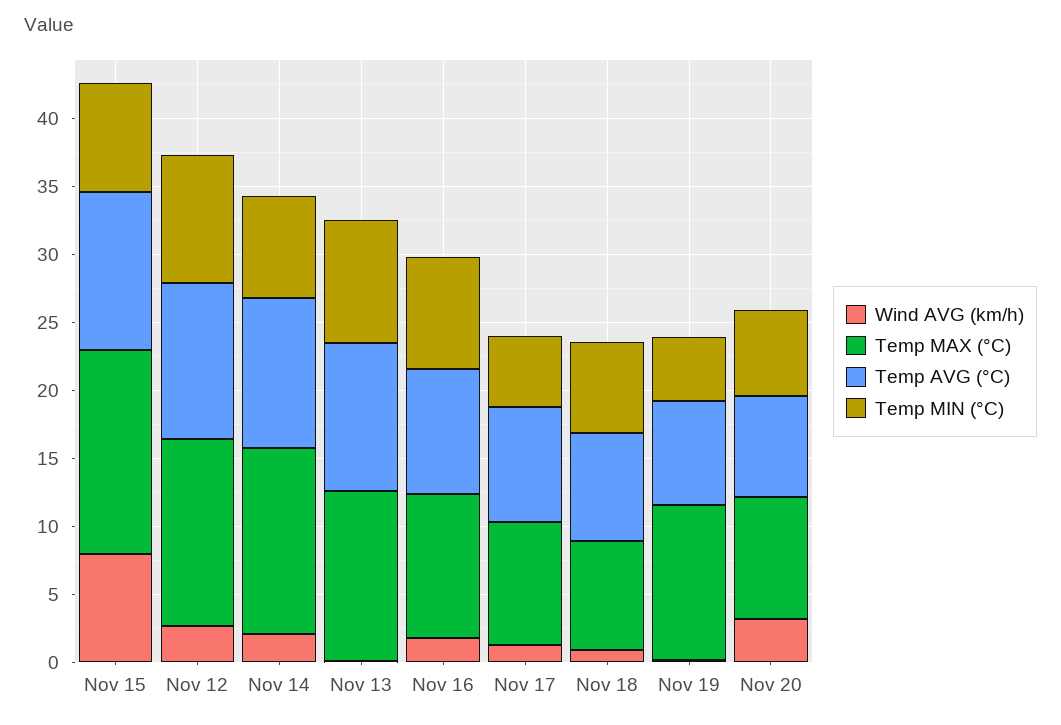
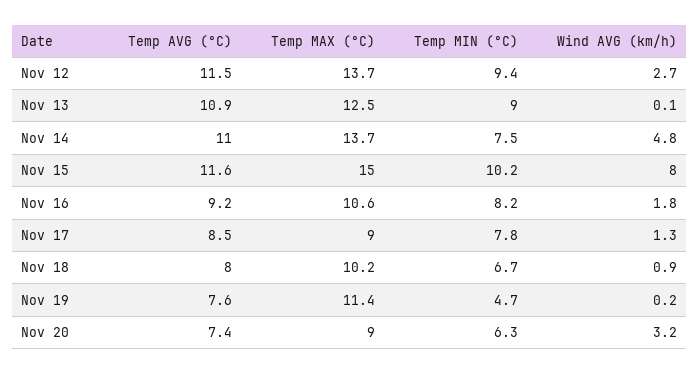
  {
    "Wind AVG (km/h)": {
      "Nov 15": 8,
      "Nov 12": 2.7,
-     "Nov 14": 2,
+     "Nov 14": 4.8,
      "Nov 13": 0.1,
      "Nov 16": 1.8,
      "Nov 17": 1.3,
      "Nov 18": 0.9,
      "Nov 19": 0.2,
      "Nov 20": 3.2
    },
    "Temp MAX (°C)": {
      "Nov 15": 15,
      "Nov 12": 13.7,
      "Nov 14": 13.7,
      "Nov 13": 12.5,
      "Nov 16": 10.6,
      "Nov 17": 9,
-     "Nov 18": 8,
+     "Nov 18": 10.2,
      "Nov 19": 11.4,
      "Nov 20": 9
    },
    "Temp AVG (°C)": {
      "Nov 15": 11.6,
      "Nov 12": 11.5,
      "Nov 14": 11,
      "Nov 13": 10.9,
      "Nov 16": 9.2,
      "Nov 17": 8.5,
      "Nov 18": 8,
      "Nov 19": 7.6,
      "Nov 20": 7.4
    },
    "Temp MIN (°C)": {
-     "Nov 15": 8,
+     "Nov 15": 10.2,
      "Nov 12": 9.4,
      "Nov 14": 7.5,
      "Nov 13": 9,
      "Nov 16": 8.2,
-     "Nov 17": 5,
+     "Nov 17": 7.8,
      "Nov 18": 6.7,
      "Nov 19": 4.7,
      "Nov 20": 6.3
    }
  }

